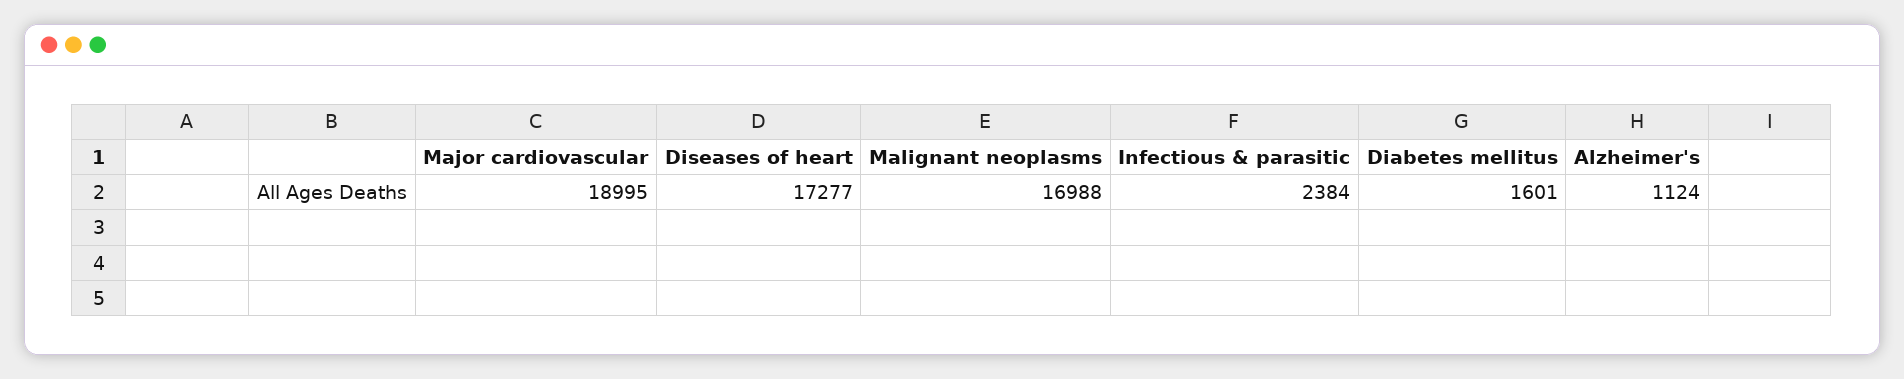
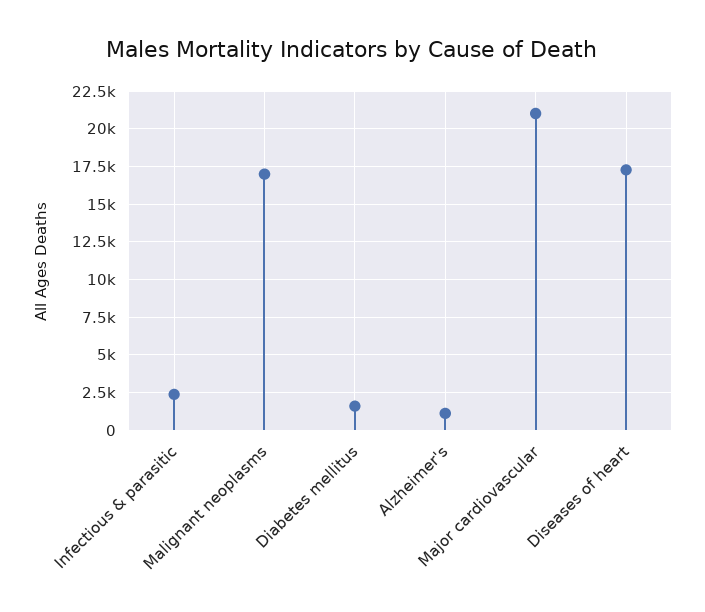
  {
-   "Major cardiovascular": 18995,
+   "Major cardiovascular": 21000,
    "Diseases of heart": 17277,
    "Malignant neoplasms": 16988,
    "Infectious & parasitic": 2384,
    "Diabetes mellitus": 1601,
    "Alzheimer's": 1124
  }

